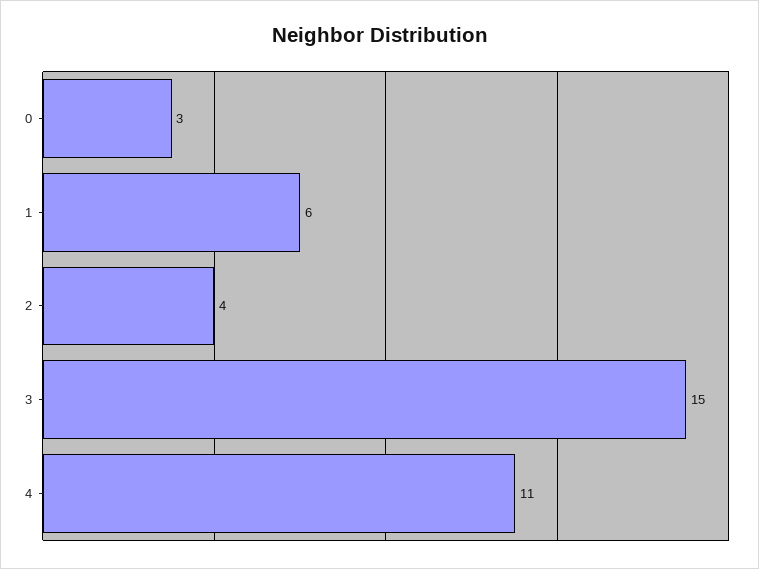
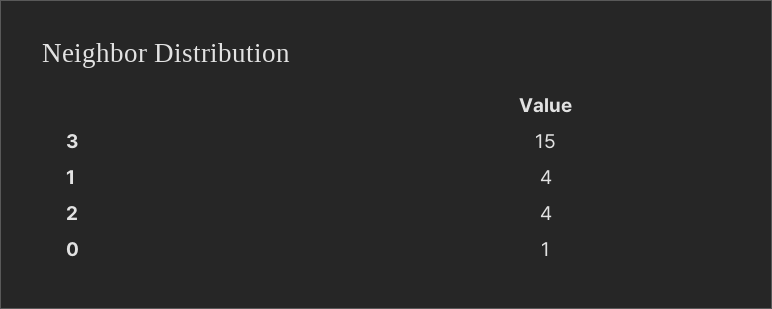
  {
-   "0": 3,
+   "0": 1,
-   "1": 6,
+   "1": 4,
    "2": 4,
-   "3": 15,
+   "3": 15
-   "4": 11
  }

